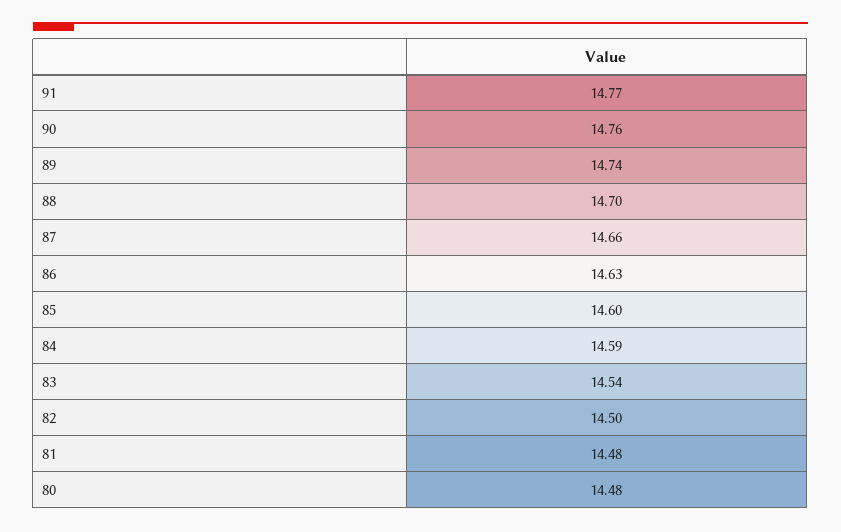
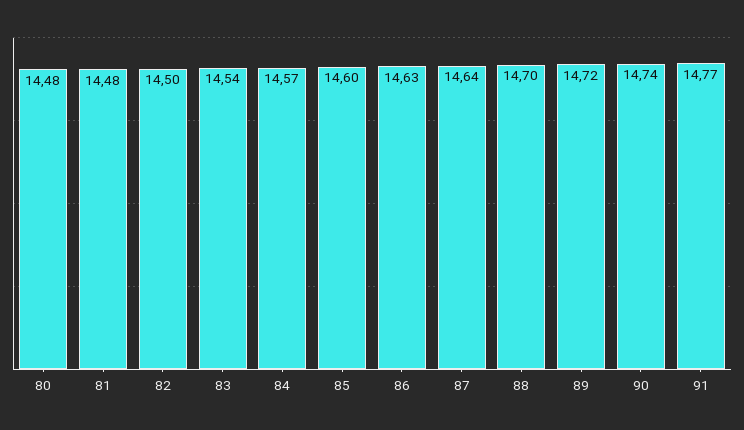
  {
    "91": 14.77,
-   "90": 14.76,
+   "90": 14.74,
-   "89": 14.74,
+   "89": 14.72,
    "88": 14.7,
-   "87": 14.66,
+   "87": 14.64,
    "86": 14.63,
    "85": 14.6,
-   "84": 14.59,
+   "84": 14.57,
    "83": 14.54,
    "82": 14.5,
    "81": 14.48,
    "80": 14.48
  }

